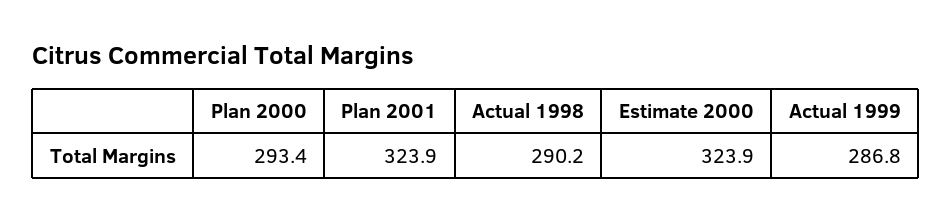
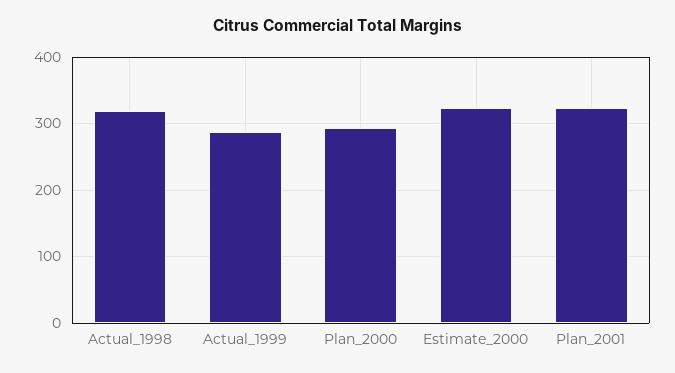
  {
    "Plan 2000": 293.4,
    "Plan 2001": 323.9,
-   "Actual 1998": 290.2,
+   "Actual 1998": 320,
    "Estimate 2000": 323.9,
    "Actual 1999": 286.8
  }

